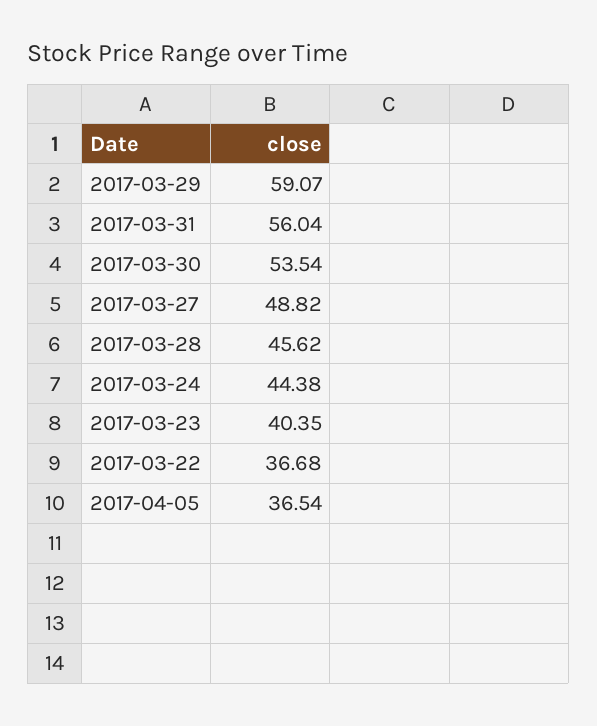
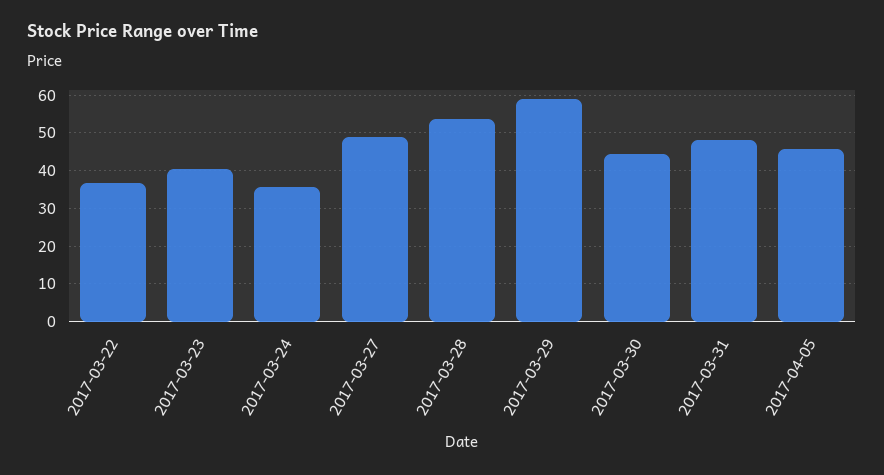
  {
    "2017-03-29": 59.07,
-   "2017-03-31": 56.04,
+   "2017-03-31": 48,
-   "2017-03-30": 53.54,
+   "2017-03-30": 44,
    "2017-03-27": 48.82,
-   "2017-03-28": 45.62,
+   "2017-03-28": 54,
-   "2017-03-24": 44.38,
+   "2017-03-24": 36,
    "2017-03-23": 40.35,
    "2017-03-22": 36.68,
-   "2017-04-05": 36.54
+   "2017-04-05": 46
  }

